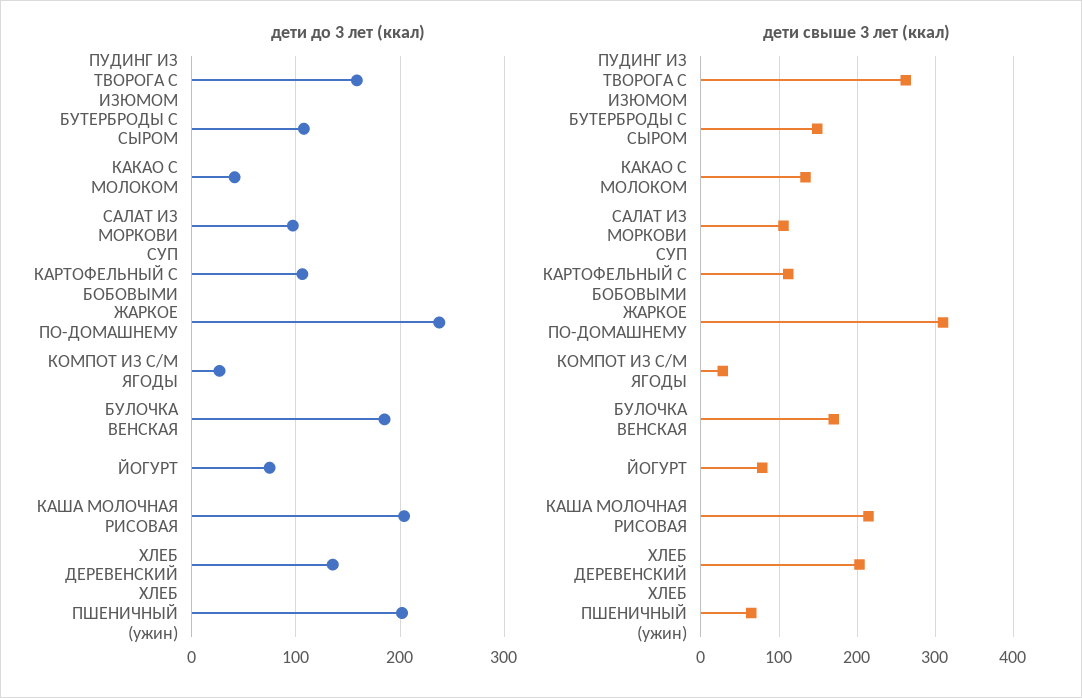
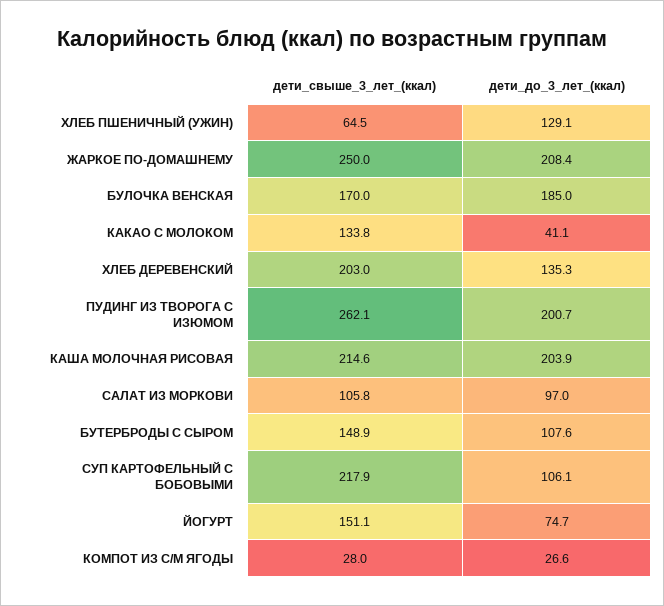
  {
    "дети до 3 лет (ккал)": {
-     "ПУДИНГ ИЗ ТВОРОГА С ИЗЮМОМ": 160,
+     "ПУДИНГ ИЗ ТВОРОГА С ИЗЮМОМ": 200.7,
      "БУТЕРБРОДЫ С СЫРОМ": 107.6,
      "КАКАО С МОЛОКОМ": 41.1,
      "САЛАТ ИЗ МОРКОВИ": 97,
      "СУП КАРТОФЕЛЬНЫЙ С БОБОВЫМИ": 106.1,
-     "ЖАРКОЕ ПО-ДОМАШНЕМУ": 240,
+     "ЖАРКОЕ ПО-ДОМАШНЕМУ": 208.4,
      "КОМПОТ ИЗ С/М ЯГОДЫ": 26.6,
      "БУЛОЧКА ВЕНСКАЯ": 185,
      "ЙОГУРТ": 74.7,
      "КАША МОЛОЧНАЯ РИСОВАЯ": 203.9,
      "ХЛЕБ ДЕРЕВЕНСКИЙ": 135.3,
-     "ХЛЕБ ПШЕНИЧНЫЙ (ужин)": 200
+     "ХЛЕБ ПШЕНИЧНЫЙ (ужин)": 129.1
    },
    "дети свыше 3 лет (ккал)": {
      "ПУДИНГ ИЗ ТВОРОГА С ИЗЮМОМ": 262.1,
      "БУТЕРБРОДЫ С СЫРОМ": 148.9,
      "КАКАО С МОЛОКОМ": 133.8,
      "САЛАТ ИЗ МОРКОВИ": 105.8,
-     "СУП КАРТОФЕЛЬНЫЙ С БОБОВЫМИ": 110,
+     "СУП КАРТОФЕЛЬНЫЙ С БОБОВЫМИ": 217.9,
-     "ЖАРКОЕ ПО-ДОМАШНЕМУ": 310,
+     "ЖАРКОЕ ПО-ДОМАШНЕМУ": 250,
      "КОМПОТ ИЗ С/М ЯГОДЫ": 28,
      "БУЛОЧКА ВЕНСКАЯ": 170,
-     "ЙОГУРТ": 80,
+     "ЙОГУРТ": 151.1,
      "КАША МОЛОЧНАЯ РИСОВАЯ": 214.6,
      "ХЛЕБ ДЕРЕВЕНСКИЙ": 203,
      "ХЛЕБ ПШЕНИЧНЫЙ (ужин)": 64.5
    }
  }

